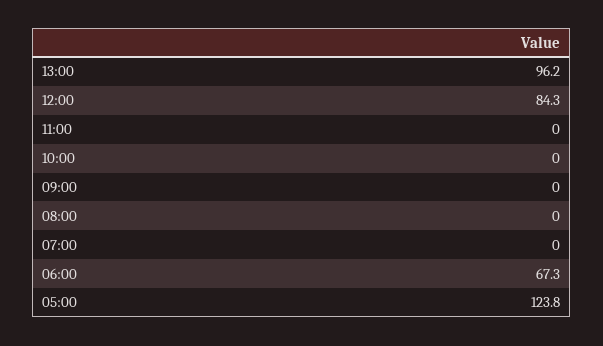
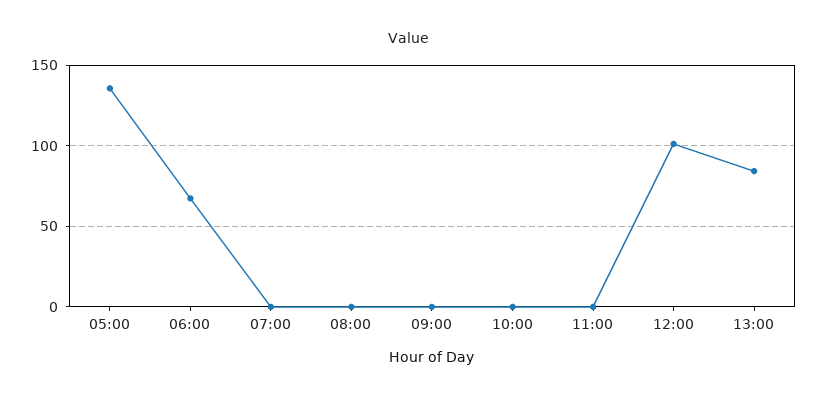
  {
-   "13:00": 96.2,
+   "13:00": 85,
-   "12:00": 84.3,
+   "12:00": 100,
    "11:00": 0,
    "10:00": 0,
    "09:00": 0,
    "08:00": 0,
    "07:00": 0,
    "06:00": 67.3,
-   "05:00": 123.8
+   "05:00": 135
  }

